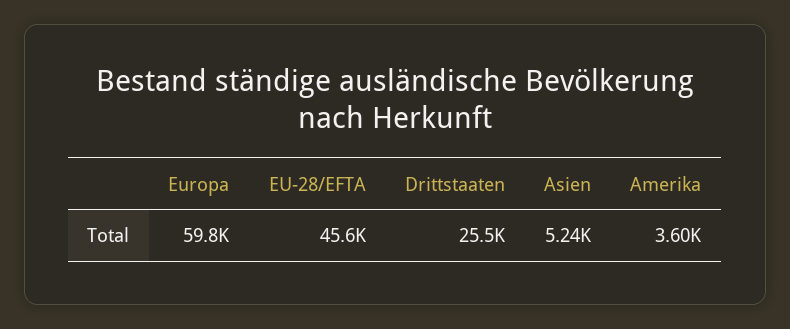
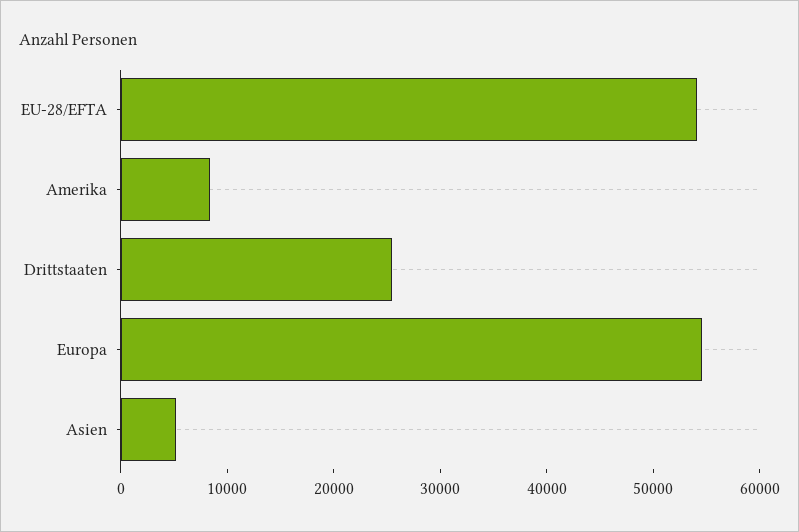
  {
-   "Europa": 59800,
+   "Europa": 54000,
-   "EU-28/EFTA": 45600,
+   "EU-28/EFTA": 54000,
    "Drittstaaten": 25500,
    "Asien": 5240,
-   "Amerika": 3600
+   "Amerika": 8000
  }

